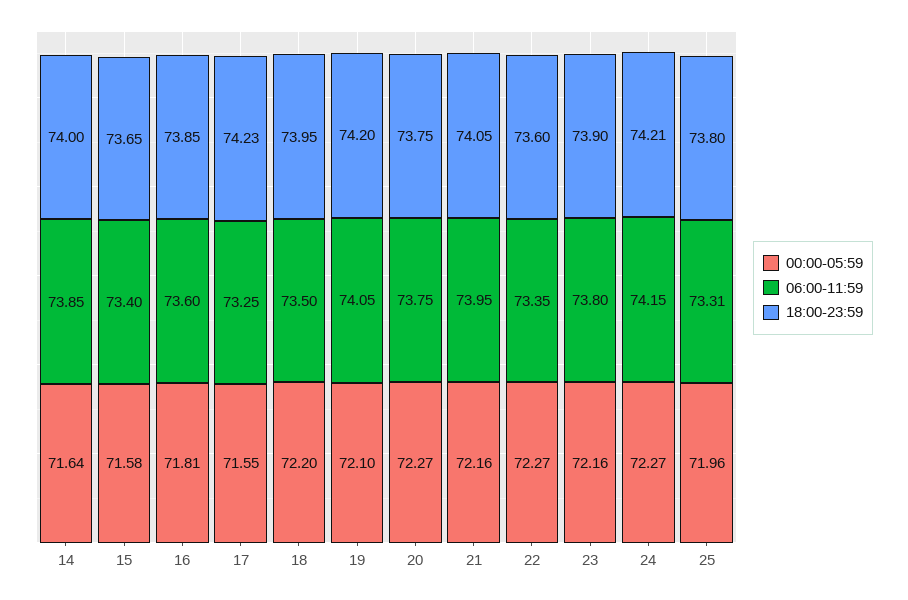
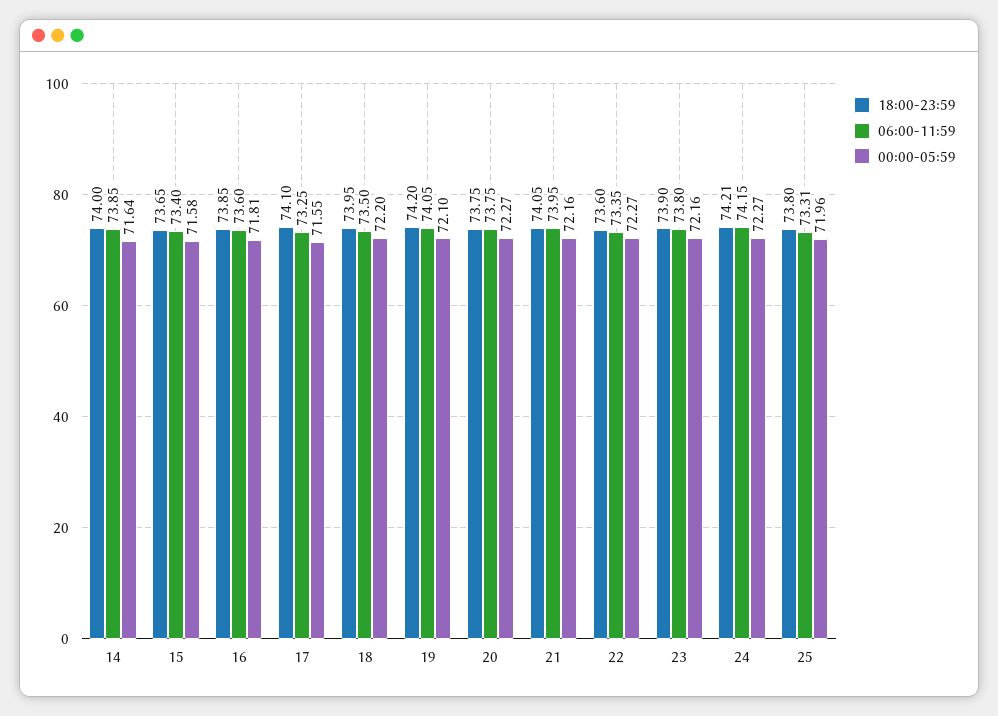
  {
    "00:00-05:59": {
      "14": 71.64,
      "15": 71.58,
      "16": 71.81,
      "17": 71.55,
      "18": 72.2,
      "19": 72.1,
      "20": 72.27,
      "21": 72.16,
      "22": 72.27,
      "23": 72.16,
      "24": 72.27,
      "25": 71.96
    },
    "06:00-11:59": {
      "14": 73.85,
      "15": 73.4,
      "16": 73.6,
      "17": 73.25,
      "18": 73.5,
      "19": 74.05,
      "20": 73.75,
      "21": 73.95,
      "22": 73.35,
      "23": 73.8,
      "24": 74.15,
      "25": 73.31
    },
    "18:00-23:59": {
      "14": 74,
      "15": 73.65,
      "16": 73.85,
-     "17": 74.23,
+     "17": 74.1,
      "18": 73.95,
      "19": 74.2,
      "20": 73.75,
      "21": 74.05,
      "22": 73.6,
      "23": 73.9,
      "24": 74.21,
      "25": 73.8
    }
  }

